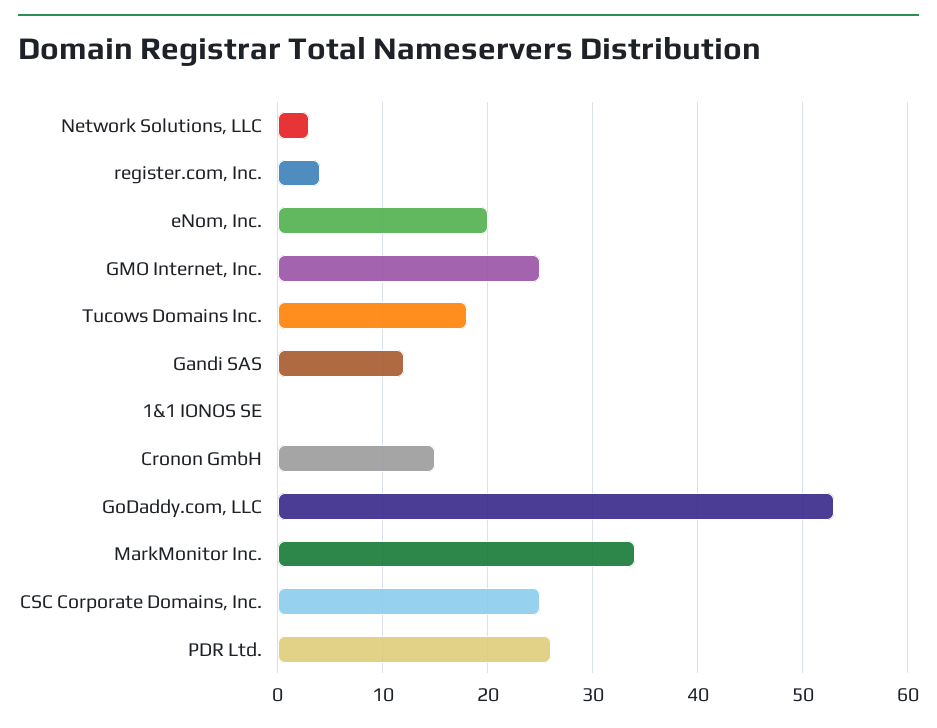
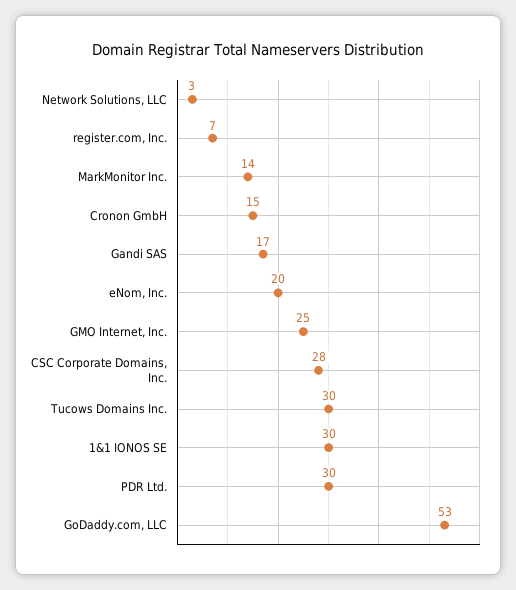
  {
    "Network Solutions, LLC": 3,
-   "register.com, Inc.": 4,
+   "register.com, Inc.": 7,
    "eNom, Inc.": 20,
    "GMO Internet, Inc.": 25,
-   "Tucows Domains Inc.": 18,
+   "Tucows Domains Inc.": 30,
-   "Gandi SAS": 12,
+   "Gandi SAS": 17,
-   "1&1 IONOS SE": 0,
+   "1&1 IONOS SE": 30,
    "Cronon GmbH": 15,
    "GoDaddy.com, LLC": 53,
-   "MarkMonitor Inc.": 34,
+   "MarkMonitor Inc.": 14,
-   "CSC Corporate Domains, Inc.": 25,
+   "CSC Corporate Domains, Inc.": 28,
-   "PDR Ltd.": 26
+   "PDR Ltd.": 30
  }

